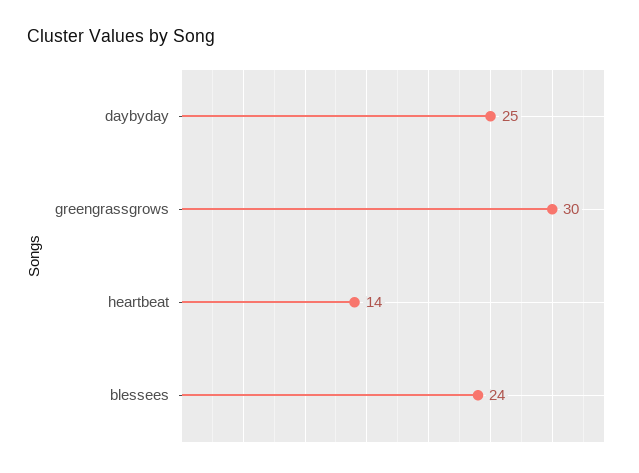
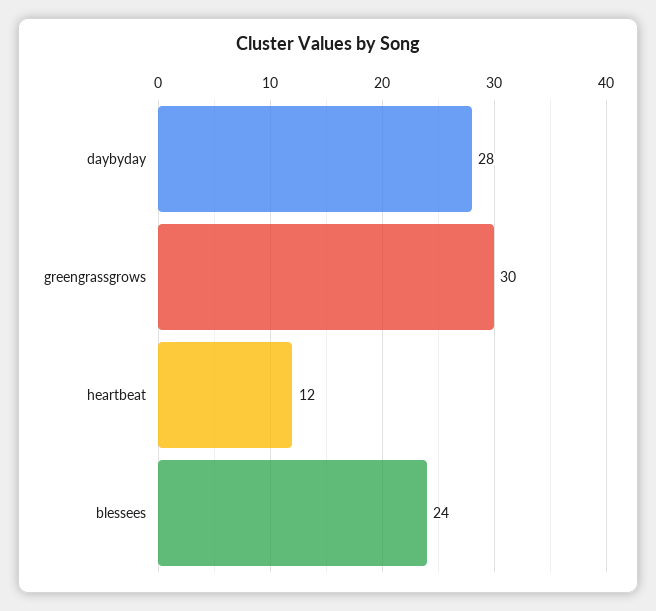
  {
-   "daybyday": 25,
+   "daybyday": 28,
    "greengrassgrows": 30,
-   "heartbeat": 14,
+   "heartbeat": 12,
    "blessees": 24
  }

